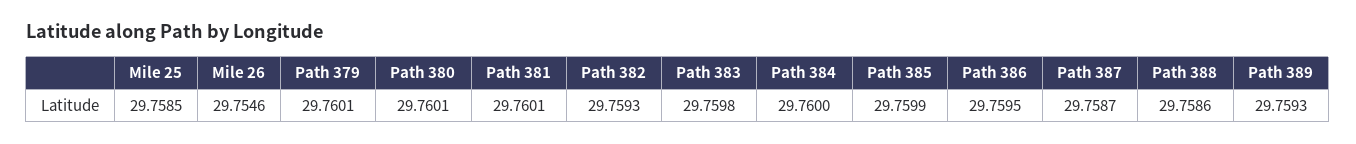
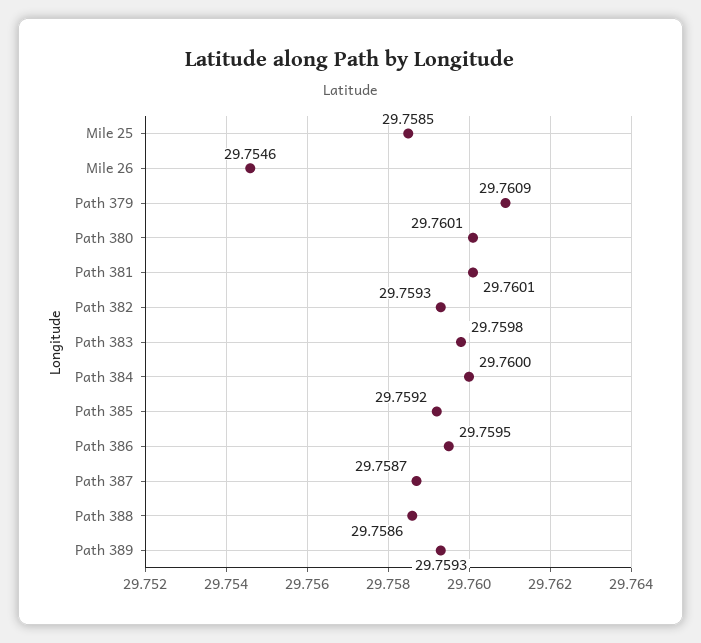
  {
    "Mile 25": 29.7585,
    "Mile 26": 29.7546,
-   "Path 379": 29.7601,
+   "Path 379": 29.7609,
    "Path 380": 29.7601,
    "Path 381": 29.7601,
    "Path 382": 29.7593,
    "Path 383": 29.7598,
    "Path 384": 29.76,
-   "Path 385": 29.7599,
+   "Path 385": 29.7592,
    "Path 386": 29.7595,
    "Path 387": 29.7587,
    "Path 388": 29.7586,
    "Path 389": 29.7593
  }

